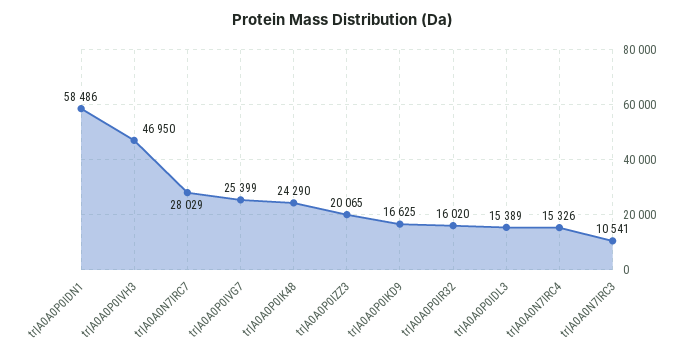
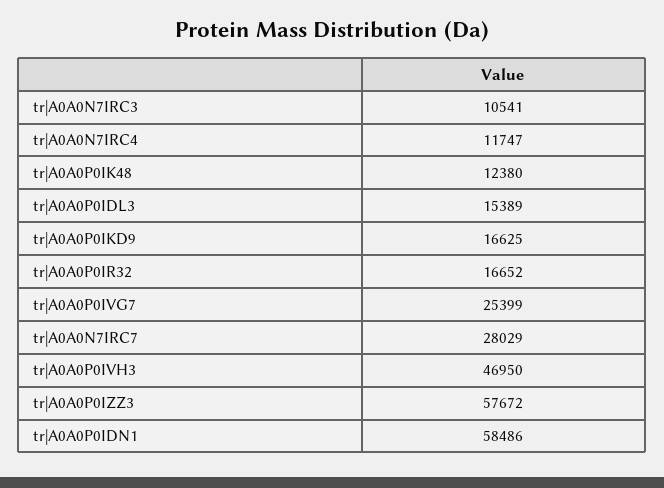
  {
    "tr|A0A0P0IDN1": 58486,
    "tr|A0A0P0IVH3": 46950,
    "tr|A0A0N7IRC7": 28029,
    "tr|A0A0P0IVG7": 25399,
-   "tr|A0A0P0IK48": 24290,
+   "tr|A0A0P0IK48": 12380,
-   "tr|A0A0P0IZZ3": 20065,
+   "tr|A0A0P0IZZ3": 57672,
    "tr|A0A0P0IKD9": 16625,
-   "tr|A0A0P0IR32": 16020,
+   "tr|A0A0P0IR32": 16652,
    "tr|A0A0P0IDL3": 15389,
-   "tr|A0A0N7IRC4": 15326,
+   "tr|A0A0N7IRC4": 11747,
    "tr|A0A0N7IRC3": 10541
  }

